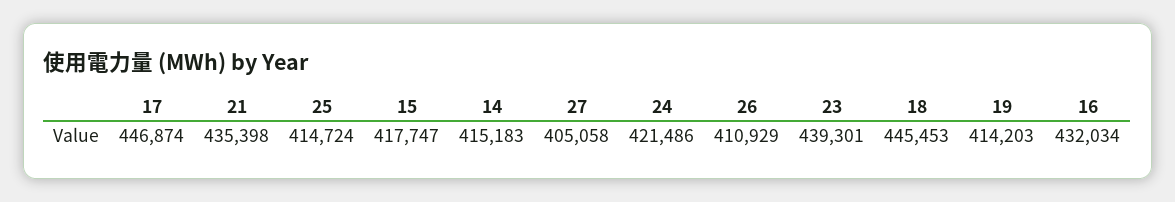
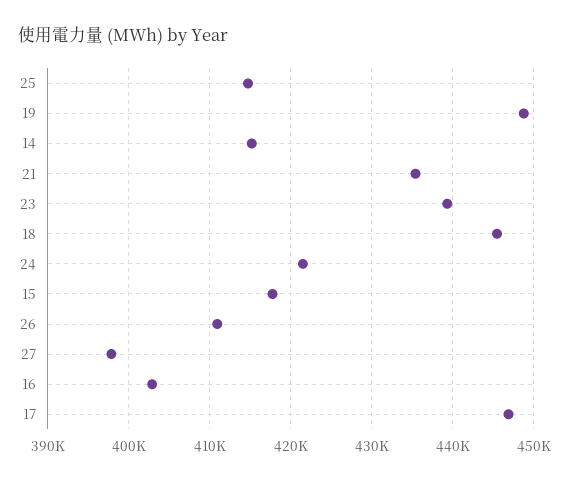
  {
    "17": 446874,
    "21": 435398,
    "25": 414724,
    "15": 417747,
    "14": 415183,
-   "27": 405058,
+   "27": 398000,
    "24": 421486,
    "26": 410929,
    "23": 439301,
    "18": 445453,
-   "19": 414203,
+   "19": 449000,
-   "16": 432034
+   "16": 403000
  }

